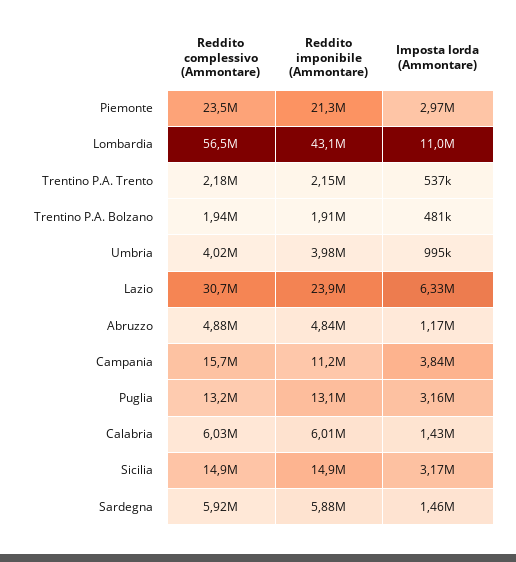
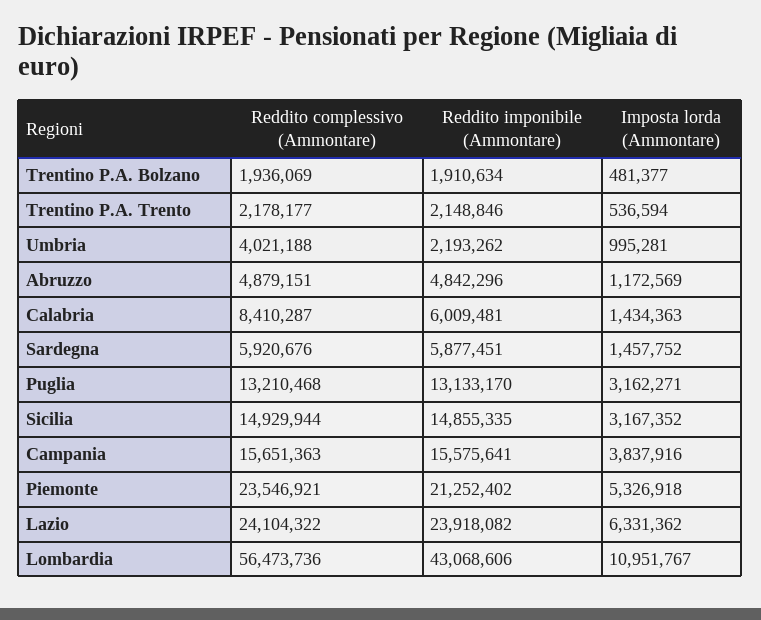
  {
    "Reddito complessivo (Ammontare)": {
      "Piemonte": 23546921,
      "Lombardia": 56473736,
      "Trentino P.A. Trento": 2178177,
      "Trentino P.A. Bolzano": 1936069,
      "Umbria": 4021188,
-     "Lazio": 30700000,
+     "Lazio": 24104322,
      "Abruzzo": 4879151,
      "Campania": 15651363,
      "Puglia": 13210468,
-     "Calabria": 6030000,
+     "Calabria": 8410287,
      "Sicilia": 14929944,
      "Sardegna": 5920676
    },
    "Reddito imponibile (Ammontare)": {
      "Piemonte": 21252402,
      "Lombardia": 43068606,
      "Trentino P.A. Trento": 2148846,
      "Trentino P.A. Bolzano": 1910634,
-     "Umbria": 3980000,
+     "Umbria": 2193262,
      "Lazio": 23918082,
      "Abruzzo": 4842296,
-     "Campania": 11200000,
+     "Campania": 15575641,
      "Puglia": 13133170,
      "Calabria": 6009481,
      "Sicilia": 14855335,
      "Sardegna": 5877451
    },
    "Imposta lorda (Ammontare)": {
-     "Piemonte": 2970000,
+     "Piemonte": 5326918,
      "Lombardia": 10951767,
      "Trentino P.A. Trento": 536594,
      "Trentino P.A. Bolzano": 481377,
      "Umbria": 995281,
      "Lazio": 6331362,
      "Abruzzo": 1172569,
      "Campania": 3837916,
      "Puglia": 3162271,
      "Calabria": 1434363,
      "Sicilia": 3167352,
      "Sardegna": 1457752
    }
  }

